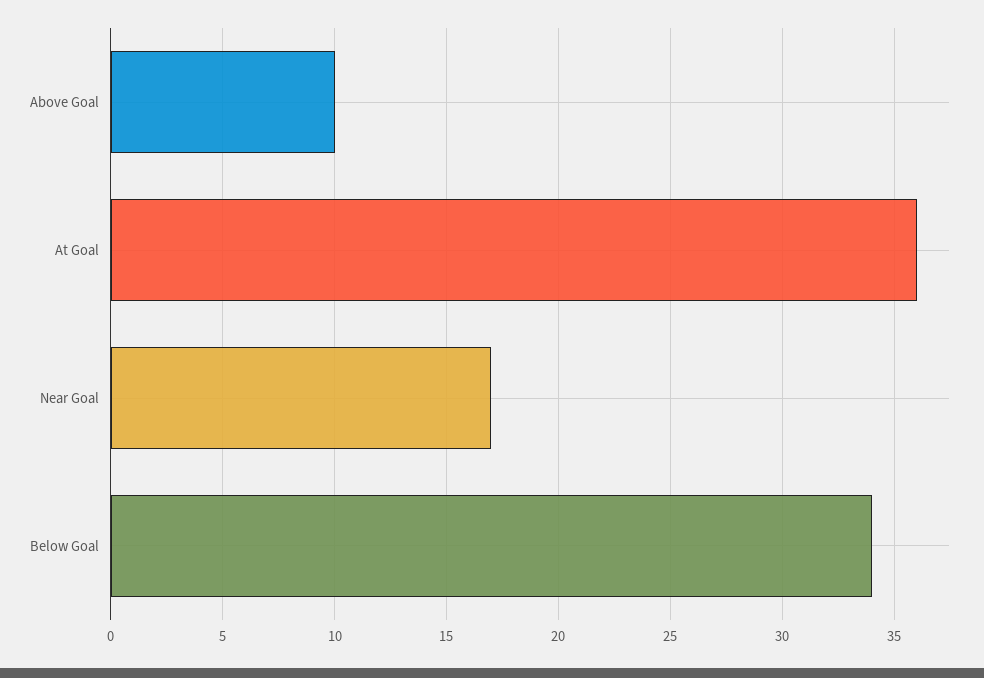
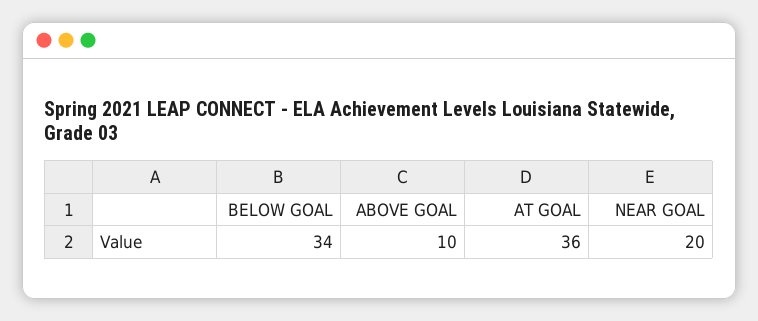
  {
    "Above Goal": 10,
    "At Goal": 36,
-   "Near Goal": 17,
+   "Near Goal": 20,
    "Below Goal": 34
  }

